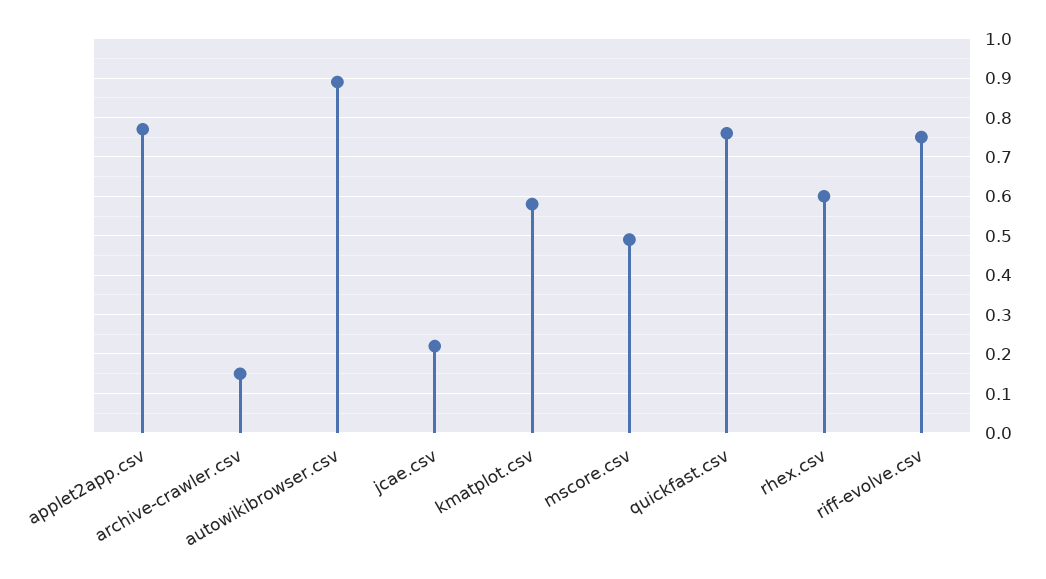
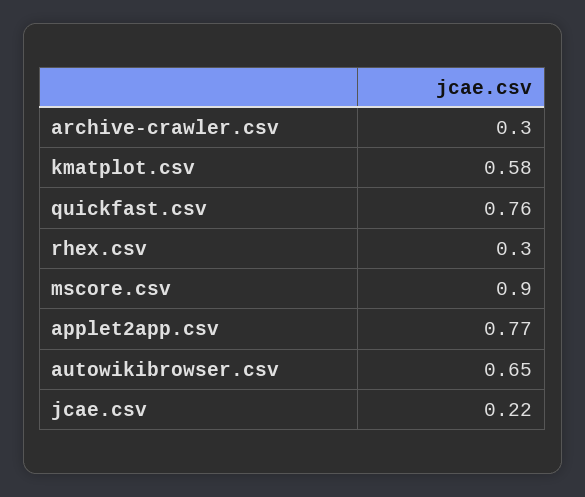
  {
    "applet2app.csv": 0.77,
-   "archive-crawler.csv": 0.15,
+   "archive-crawler.csv": 0.3,
-   "autowikibrowser.csv": 0.9,
+   "autowikibrowser.csv": 0.65,
    "jcae.csv": 0.22,
    "kmatplot.csv": 0.58,
-   "mscore.csv": 0.5,
+   "mscore.csv": 0.9,
    "quickfast.csv": 0.76,
-   "rhex.csv": 0.6,
+   "rhex.csv": 0.3
-   "riff-evolve.csv": 0.75
  }

